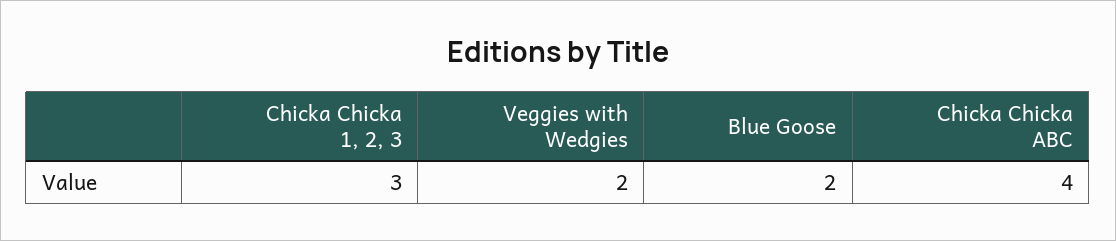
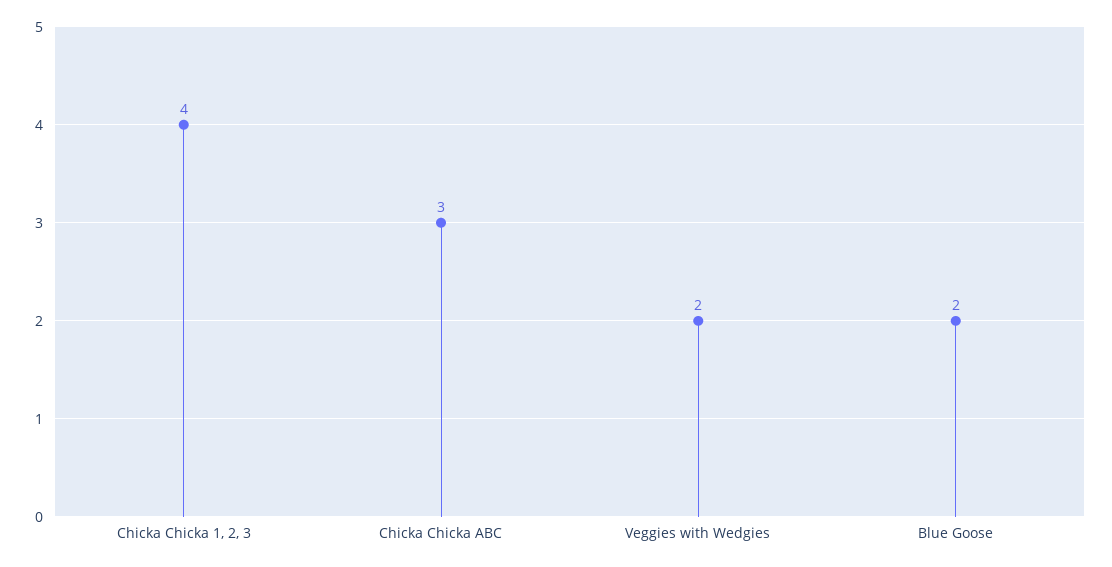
  {
-   "Chicka Chicka 1, 2, 3": 3,
+   "Chicka Chicka 1, 2, 3": 4,
    "Veggies with Wedgies": 2,
    "Blue Goose": 2,
-   "Chicka Chicka ABC": 4
+   "Chicka Chicka ABC": 3
  }

